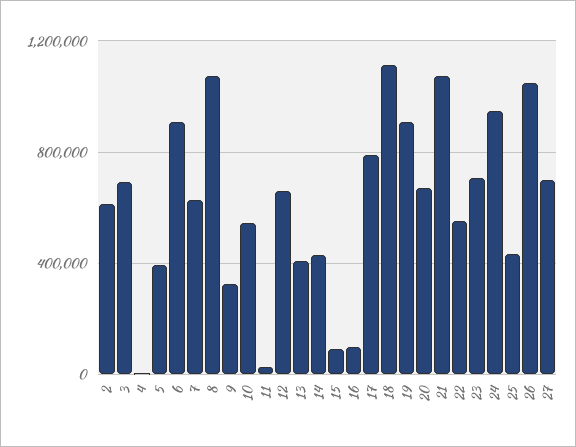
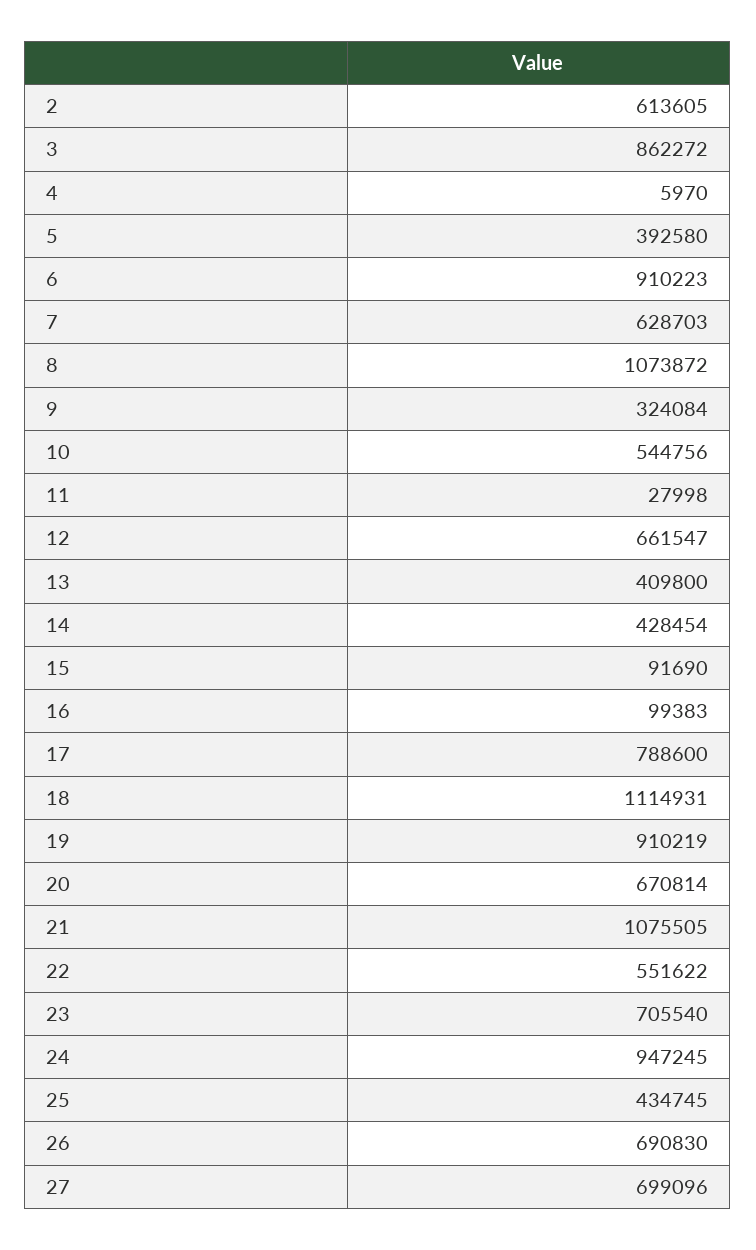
  {
    "2": 613605,
-   "3": 700000,
+   "3": 862272,
    "4": 5970,
    "5": 392580,
    "6": 910223,
    "7": 628703,
    "8": 1073872,
    "9": 324084,
    "10": 544756,
    "11": 27998,
    "12": 661547,
    "13": 409800,
    "14": 428454,
    "15": 91690,
    "16": 99383,
    "17": 788600,
    "18": 1114931,
    "19": 910219,
    "20": 670814,
    "21": 1075505,
    "22": 551622,
    "23": 705540,
    "24": 947245,
    "25": 434745,
-   "26": 1050000,
+   "26": 690830,
    "27": 699096
  }

